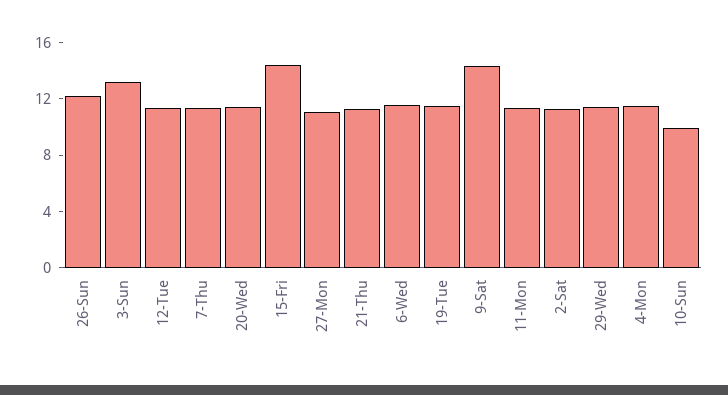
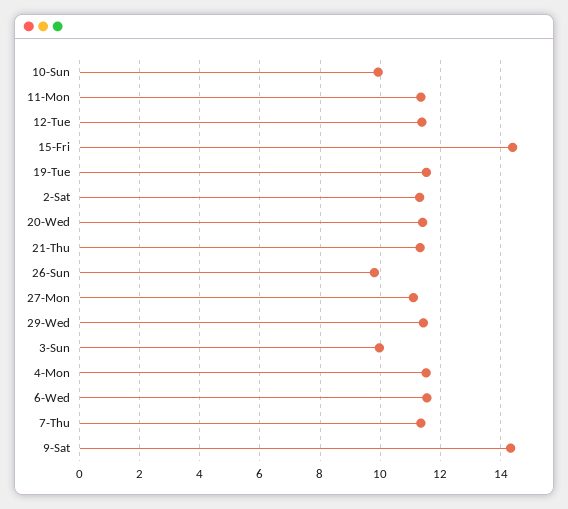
  {
-   "26-Sun": 12,
+   "26-Sun": 9.8,
-   "3-Sun": 13,
+   "3-Sun": 10,
    "12-Tue": 11.4,
    "7-Thu": 11.4,
    "20-Wed": 11.4,
    "15-Fri": 14.4,
    "27-Mon": 11.2,
    "21-Thu": 11.4,
    "6-Wed": 11.6,
    "19-Tue": 11.6,
    "9-Sat": 14.4,
    "11-Mon": 11.4,
    "2-Sat": 11.4,
    "29-Wed": 11.4,
    "4-Mon": 11.6,
    "10-Sun": 10
  }

